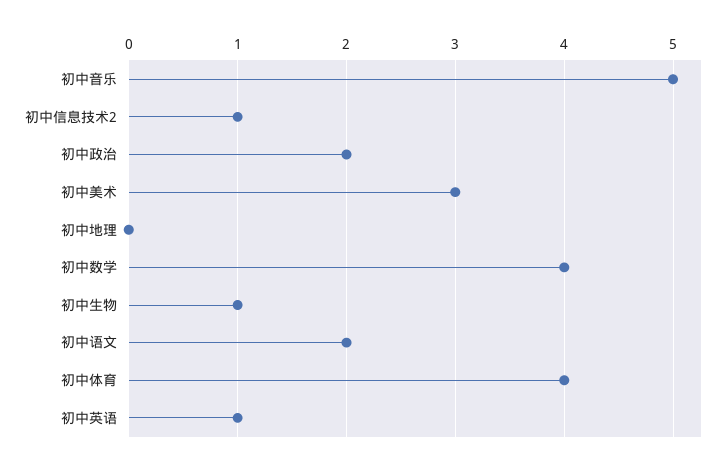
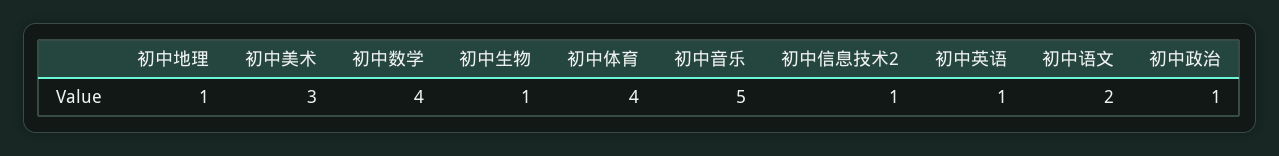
  {
    "初中音乐": 5,
    "初中信息技术2": 1,
-   "初中政治": 2,
+   "初中政治": 1,
    "初中美术": 3,
-   "初中地理": 0,
+   "初中地理": 1,
    "初中数学": 4,
    "初中生物": 1,
    "初中语文": 2,
    "初中体育": 4,
    "初中英语": 1
  }

